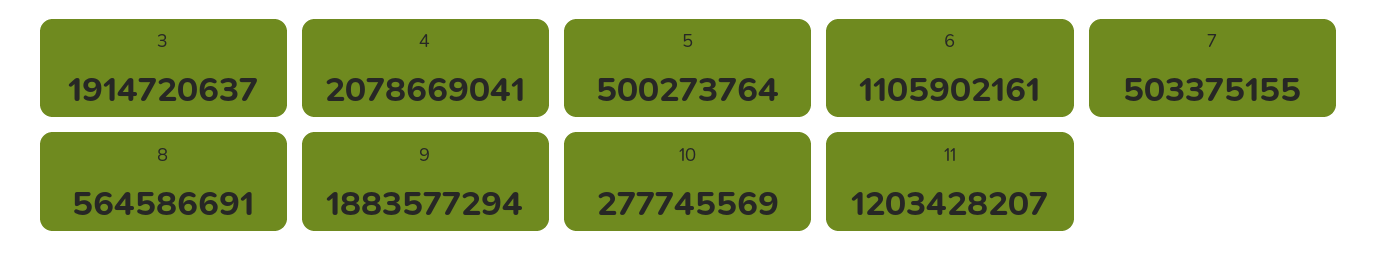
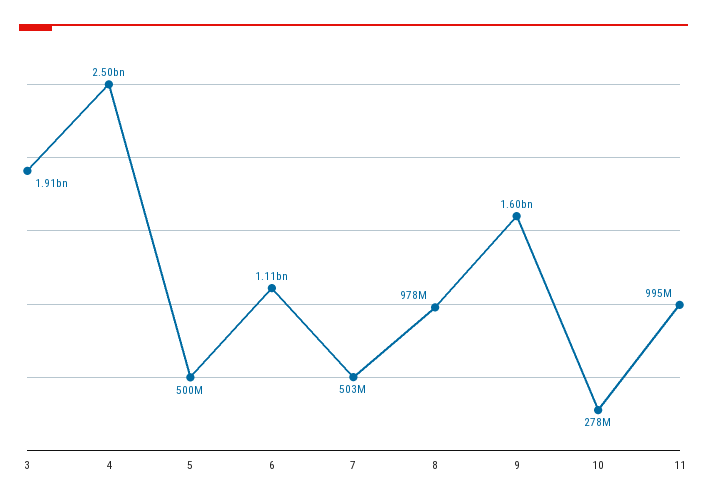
  {
    "3": 1914720637,
-   "4": 2078669041,
+   "4": 2500000000,
    "5": 500273764,
    "6": 1105902161,
    "7": 503375155,
-   "8": 564586691,
+   "8": 978000000,
-   "9": 1883577294,
+   "9": 1600000000,
    "10": 277745569,
-   "11": 1203428207
+   "11": 995000000
  }

